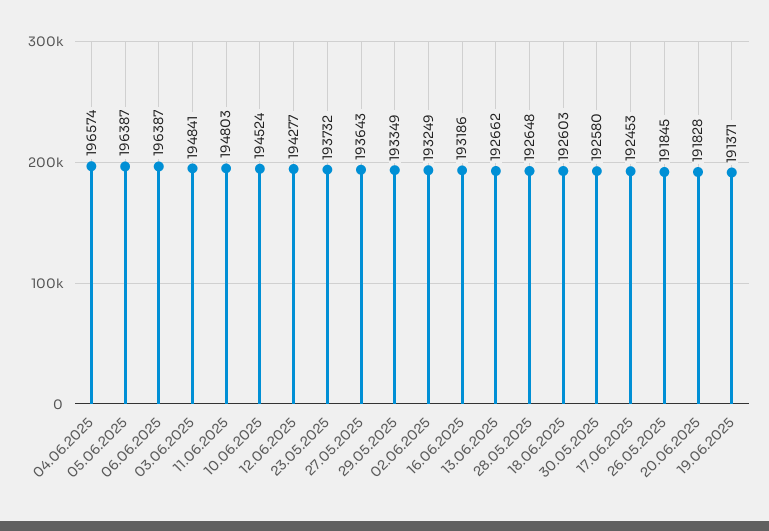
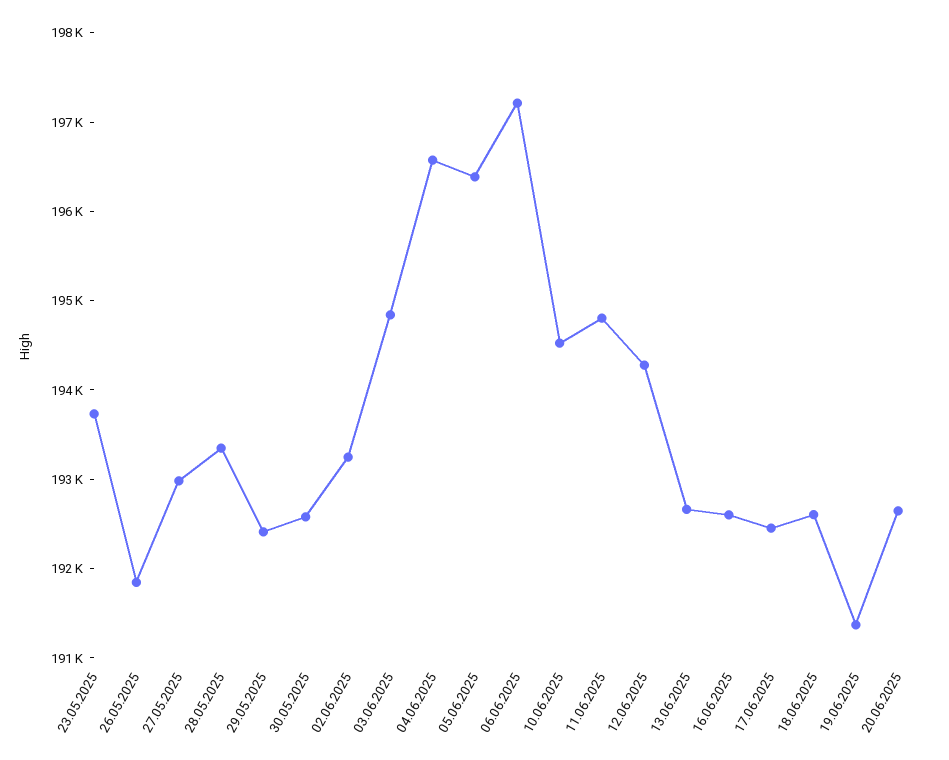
  {
    "04.06.2025": 196574,
    "05.06.2025": 196387,
-   "06.06.2025": 196387,
+   "06.06.2025": 197200,
    "03.06.2025": 194841,
    "11.06.2025": 194803,
    "10.06.2025": 194524,
    "12.06.2025": 194277,
    "23.05.2025": 193732,
-   "27.05.2025": 193643,
+   "27.05.2025": 193000,
-   "29.05.2025": 193349,
+   "29.05.2025": 192400,
    "02.06.2025": 193249,
-   "16.06.2025": 193186,
+   "16.06.2025": 192600,
    "13.06.2025": 192662,
-   "28.05.2025": 192648,
+   "28.05.2025": 193400,
    "18.06.2025": 192603,
    "30.05.2025": 192580,
    "17.06.2025": 192453,
    "26.05.2025": 191845,
-   "20.06.2025": 191828,
+   "20.06.2025": 192600,
    "19.06.2025": 191371
  }

